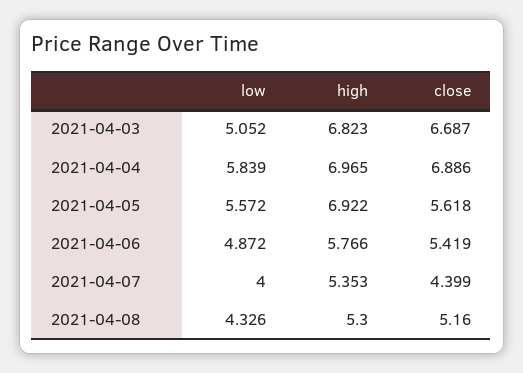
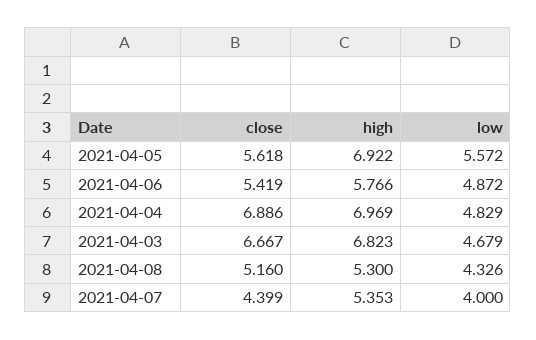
  {
    "low": {
-     "2021-04-03": 5.052,
+     "2021-04-03": 4.679,
-     "2021-04-04": 5.839,
+     "2021-04-04": 4.829,
      "2021-04-05": 5.572,
      "2021-04-06": 4.872,
      "2021-04-07": 4,
      "2021-04-08": 4.326
    },
    "high": {
      "2021-04-03": 6.823,
-     "2021-04-04": 6.965,
+     "2021-04-04": 6.969,
      "2021-04-05": 6.922,
      "2021-04-06": 5.766,
      "2021-04-07": 5.353,
      "2021-04-08": 5.3
    },
    "close": {
-     "2021-04-03": 6.687,
+     "2021-04-03": 6.667,
      "2021-04-04": 6.886,
      "2021-04-05": 5.618,
      "2021-04-06": 5.419,
      "2021-04-07": 4.399,
      "2021-04-08": 5.16
    }
  }

